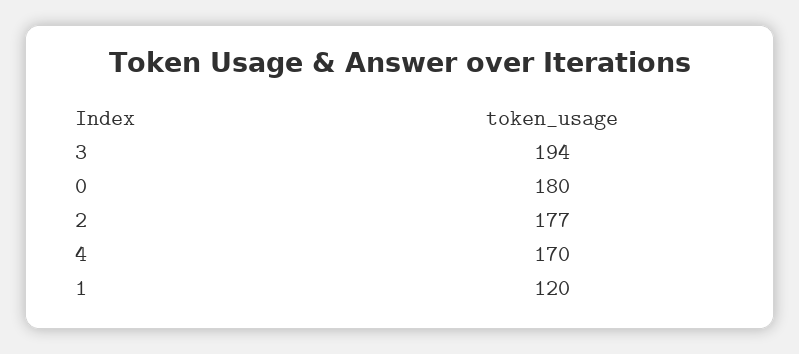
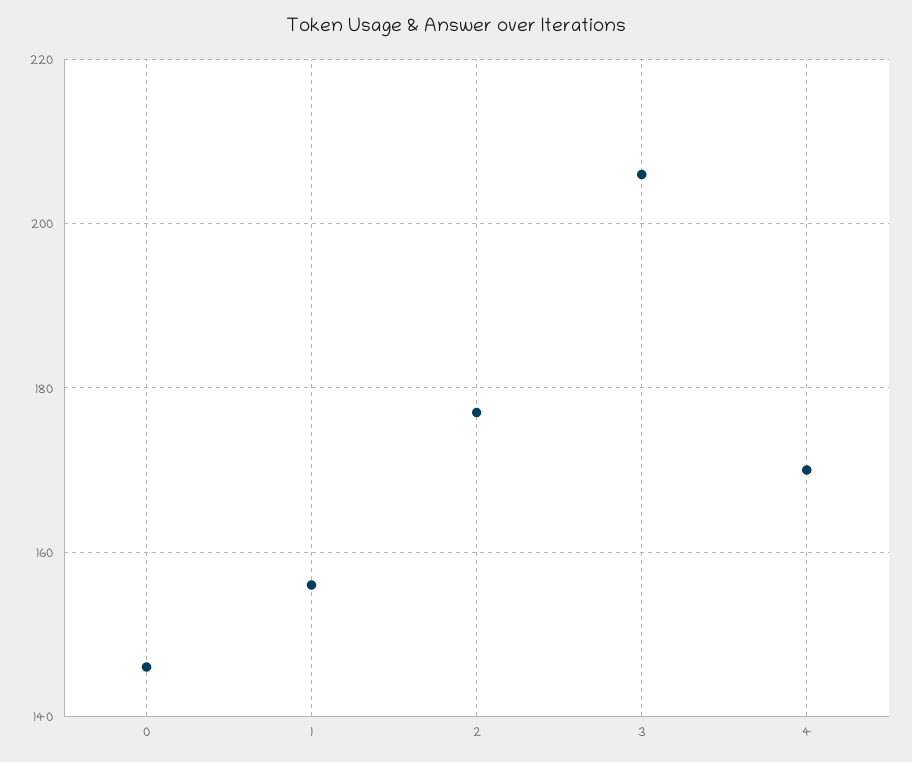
  {
-   "3": 194,
+   "3": 205,
-   "0": 180,
+   "0": 145,
    "2": 177,
    "4": 170,
-   "1": 120
+   "1": 155
  }

